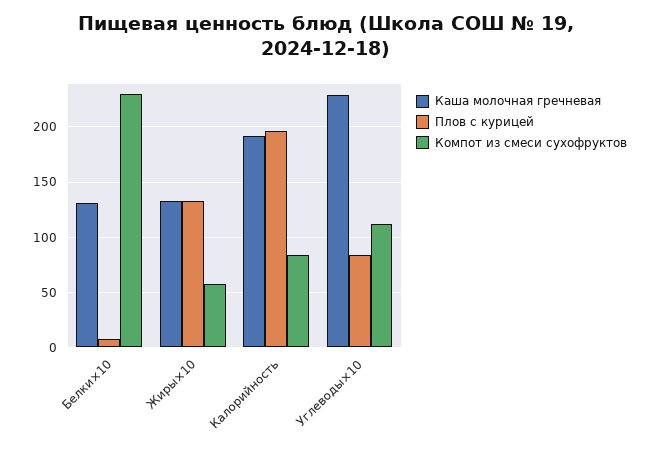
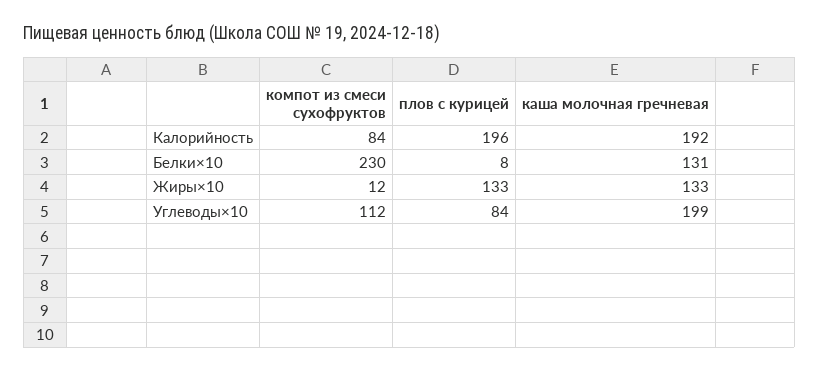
  {
    "Каша молочная гречневая": {
      "Белки×10": 131,
      "Жиры×10": 133,
      "Калорийность": 192,
-     "Углеводы×10": 230
+     "Углеводы×10": 199
    },
    "Плов с курицей": {
      "Белки×10": 8,
      "Жиры×10": 133,
      "Калорийность": 196,
      "Углеводы×10": 84
    },
    "Компот из смеси сухофруктов": {
      "Белки×10": 230,
-     "Жиры×10": 60,
+     "Жиры×10": 12,
      "Калорийность": 84,
      "Углеводы×10": 112
    }
  }

